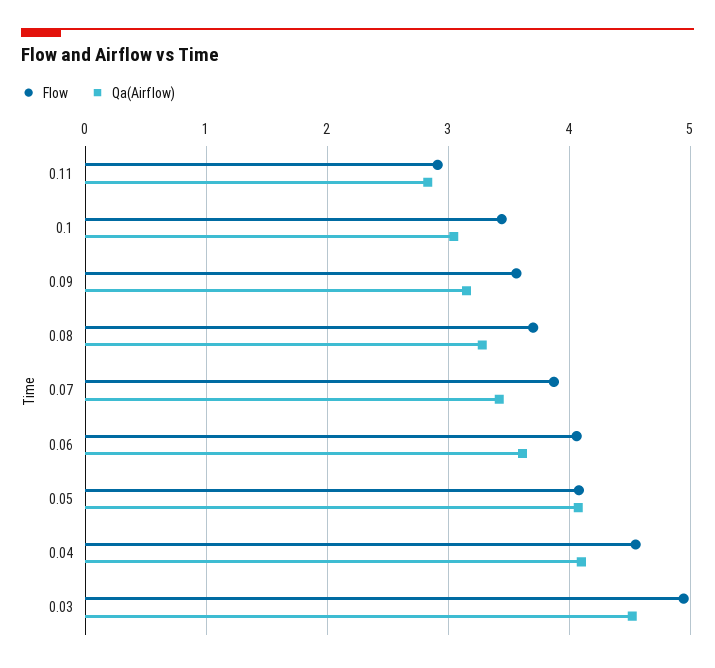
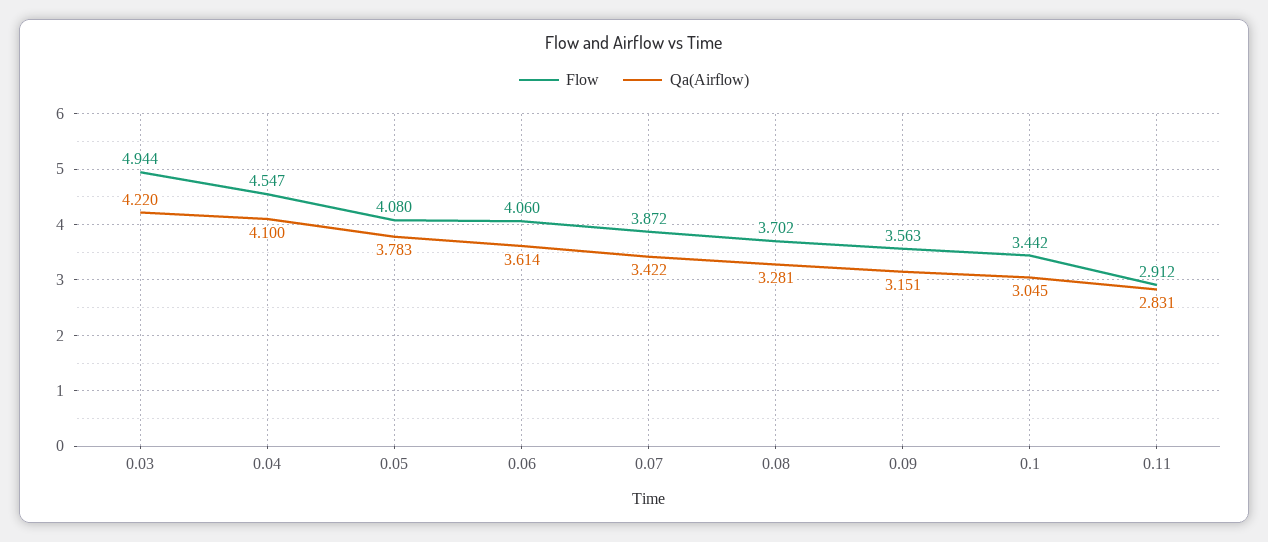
  {
    "Flow": {
      "0.11": 2.912,
      "0.1": 3.442,
      "0.09": 3.563,
      "0.08": 3.702,
      "0.07": 3.872,
      "0.06": 4.06,
      "0.05": 4.08,
      "0.04": 4.547,
      "0.03": 4.944
    },
    "Qa(Airflow)": {
      "0.11": 2.831,
      "0.1": 3.045,
      "0.09": 3.151,
      "0.08": 3.281,
      "0.07": 3.422,
      "0.06": 3.614,
-     "0.05": 4.1,
+     "0.05": 3.783,
      "0.04": 4.1,
-     "0.03": 4.5
+     "0.03": 4.22
    }
  }

